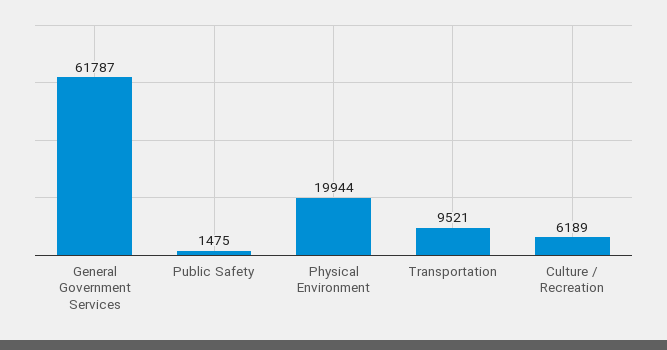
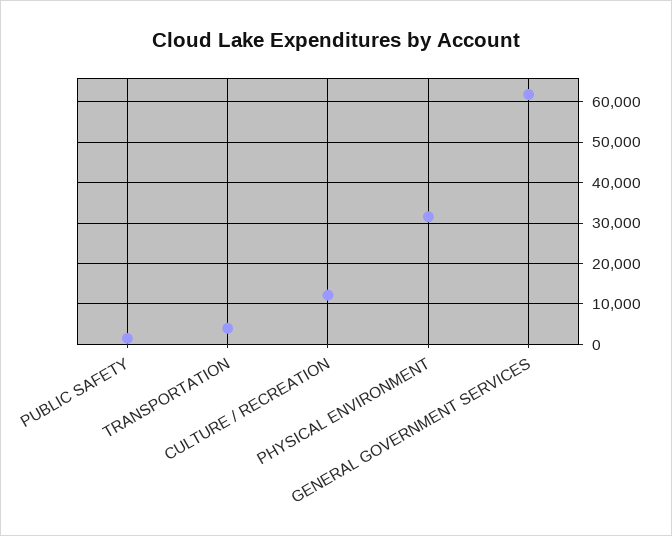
  {
    "General Government Services": 61787,
    "Public Safety": 1475,
-   "Physical Environment": 19944,
+   "Physical Environment": 32000,
-   "Transportation": 9521,
+   "Transportation": 4000,
-   "Culture / Recreation": 6189
+   "Culture / Recreation": 12000
  }

